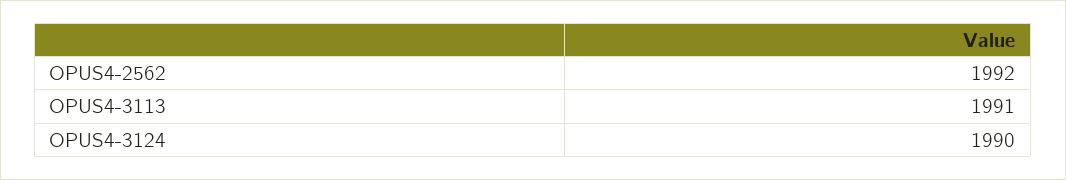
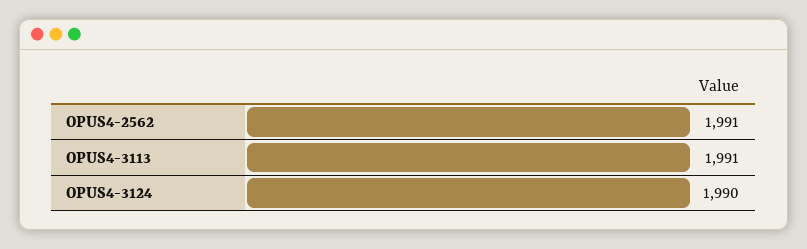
  {
-   "OPUS4-2562": 1992,
+   "OPUS4-2562": 1991,
    "OPUS4-3113": 1991,
    "OPUS4-3124": 1990
  }

